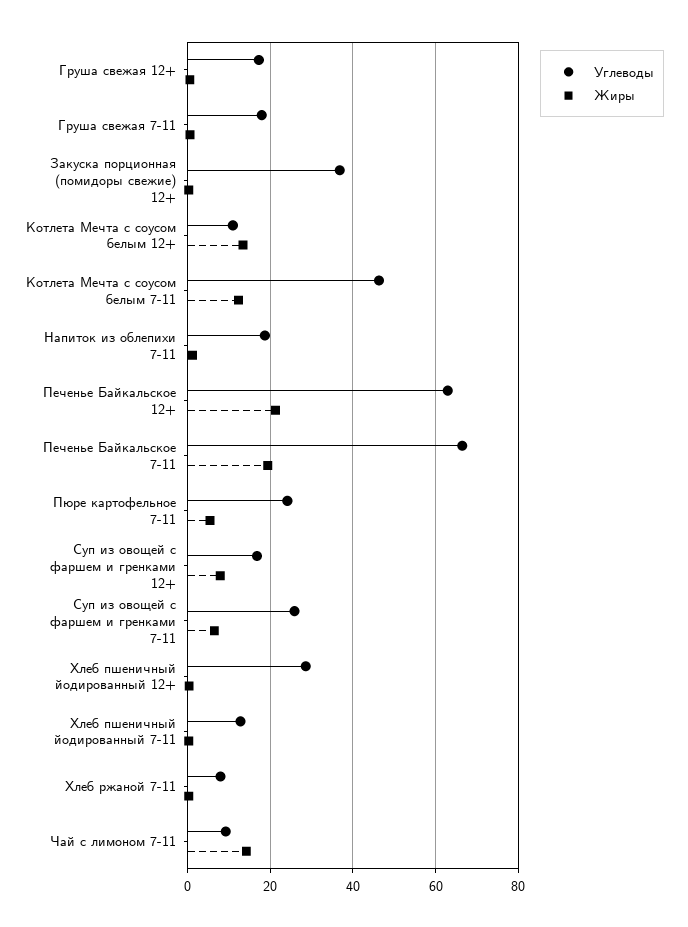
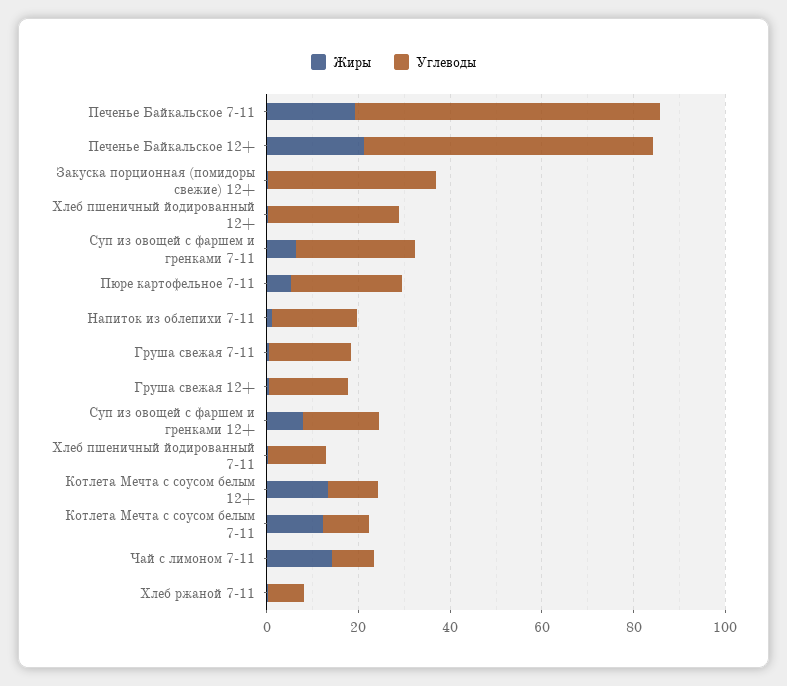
  {
    "Углеводы": {
      "Груша свежая 12+": 18,
      "Груша свежая 7-11": 18,
      "Закуска порционная (помидоры свежие) 12+": 36,
      "Котлета Мечта с соусом белым 12+": 10,
-     "Котлета Мечта с соусом белым 7-11": 46,
+     "Котлета Мечта с соусом белым 7-11": 10,
      "Напиток из облепихи 7-11": 18,
      "Печенье Байкальское 12+": 62,
      "Печенье Байкальское 7-11": 66,
      "Пюре картофельное 7-11": 24,
      "Суп из овощей с фаршем и гренками 12+": 16,
      "Суп из овощей с фаршем и гренками 7-11": 26,
      "Хлеб пшеничный йодированный 12+": 28,
      "Хлеб пшеничный йодированный 7-11": 12,
      "Хлеб ржаной 7-11": 8,
      "Чай с лимоном 7-11": 10
    },
    "Жиры": {
      "Груша свежая 12+": 0,
      "Груша свежая 7-11": 0,
      "Закуска порционная (помидоры свежие) 12+": 0,
      "Котлета Мечта с соусом белым 12+": 14,
      "Котлета Мечта с соусом белым 7-11": 12,
      "Напиток из облепихи 7-11": 2,
      "Печенье Байкальское 12+": 22,
      "Печенье Байкальское 7-11": 20,
      "Пюре картофельное 7-11": 6,
      "Суп из овощей с фаршем и гренками 12+": 8,
      "Суп из овощей с фаршем и гренками 7-11": 6,
      "Хлеб пшеничный йодированный 12+": 0,
      "Хлеб пшеничный йодированный 7-11": 0,
      "Хлеб ржаной 7-11": 0,
      "Чай с лимоном 7-11": 14
    }
  }

